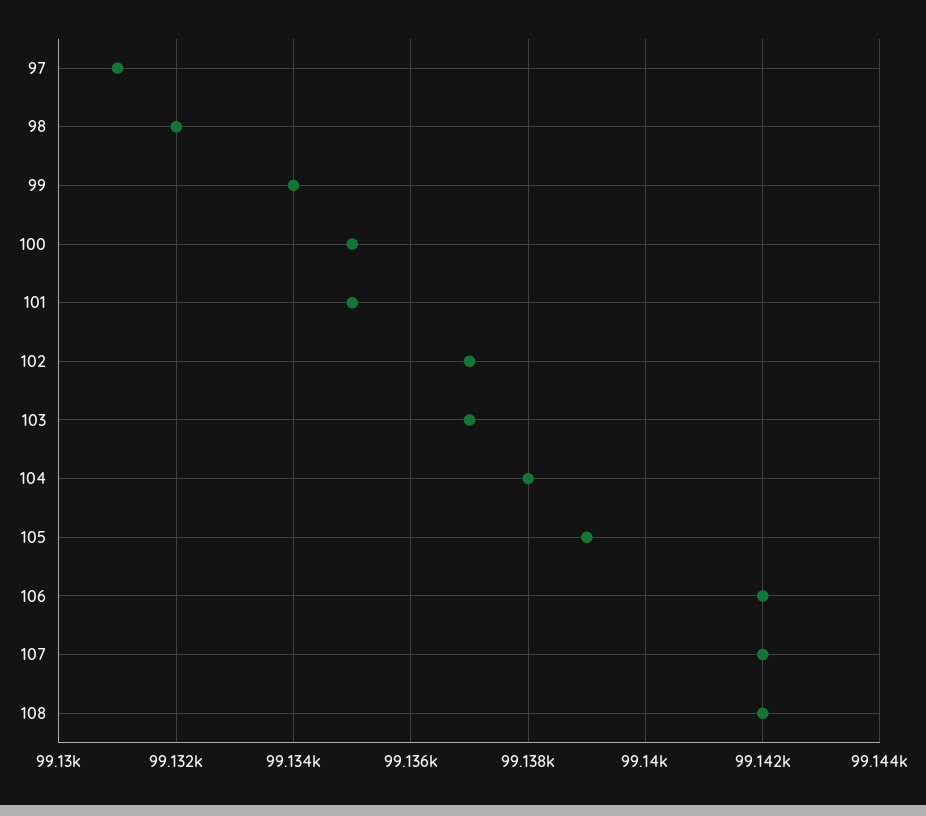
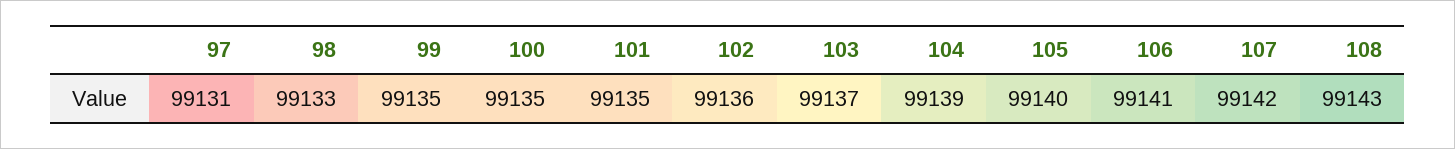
  {
    "97": 99131,
-   "98": 99132,
+   "98": 99133,
-   "99": 99134,
+   "99": 99135,
    "100": 99135,
    "101": 99135,
-   "102": 99137,
+   "102": 99136,
    "103": 99137,
-   "104": 99138,
+   "104": 99139,
-   "105": 99139,
+   "105": 99140,
-   "106": 99142,
+   "106": 99141,
    "107": 99142,
-   "108": 99142
+   "108": 99143
  }

